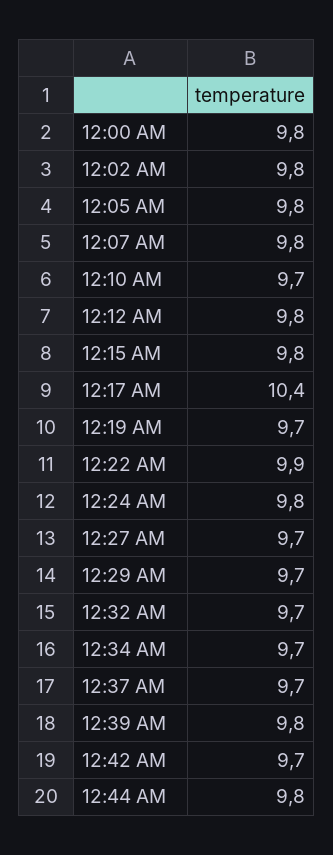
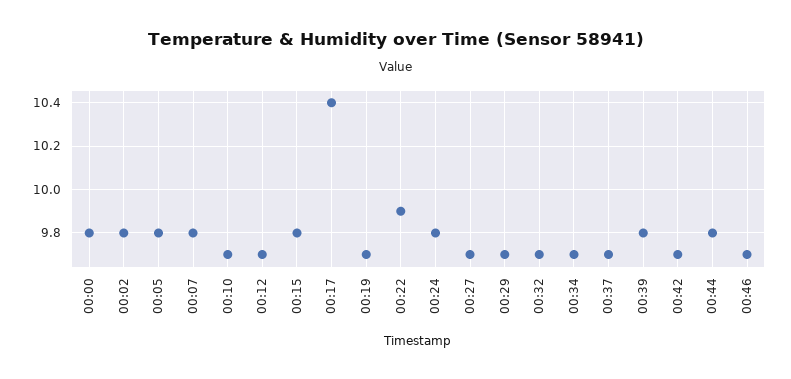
  {
    "12:00 AM": 9.8,
    "12:02 AM": 9.8,
    "12:05 AM": 9.8,
    "12:07 AM": 9.8,
    "12:10 AM": 9.7,
-   "12:12 AM": 9.8,
+   "12:12 AM": 9.7,
    "12:15 AM": 9.8,
    "12:17 AM": 10.4,
    "12:19 AM": 9.7,
    "12:22 AM": 9.9,
    "12:24 AM": 9.8,
    "12:27 AM": 9.7,
    "12:29 AM": 9.7,
    "12:32 AM": 9.7,
    "12:34 AM": 9.7,
    "12:37 AM": 9.7,
    "12:39 AM": 9.8,
    "12:42 AM": 9.7,
-   "12:44 AM": 9.8
+   "12:44 AM": 9.8,
+   "00:46": 9.7
  }

